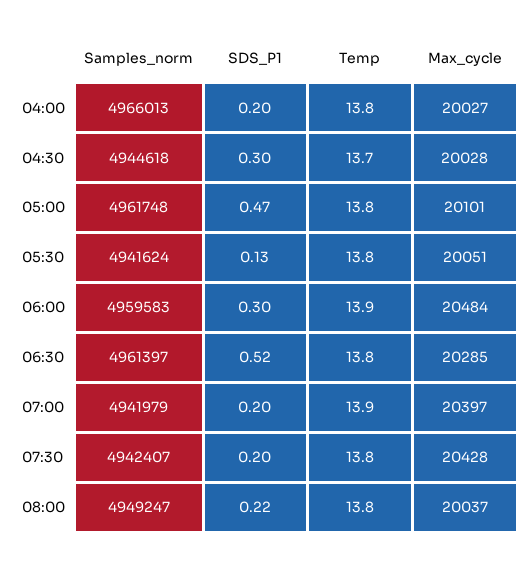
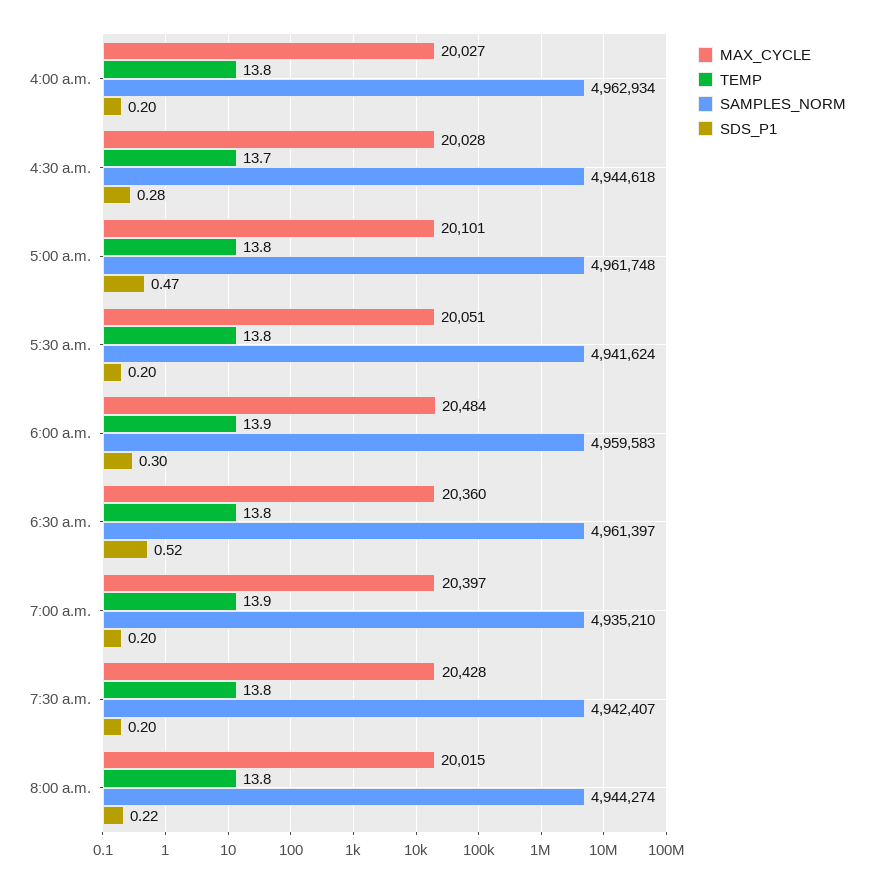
  {
    "Samples_norm": {
-     "04:00": 4966013,
+     "04:00": 4962934,
      "04:30": 4944618,
      "05:00": 4961748,
      "05:30": 4941624,
      "06:00": 4959583,
      "06:30": 4961397,
-     "07:00": 4941979,
+     "07:00": 4935210,
      "07:30": 4942407,
-     "08:00": 4949247
+     "08:00": 4944274
    },
    "SDS_P1": {
      "04:00": 0.2,
-     "04:30": 0.3,
+     "04:30": 0.28,
      "05:00": 0.47,
-     "05:30": 0.13,
+     "05:30": 0.2,
      "06:00": 0.3,
      "06:30": 0.52,
      "07:00": 0.2,
      "07:30": 0.2,
      "08:00": 0.22
    },
    "Temp": {
      "04:00": 13.8,
      "04:30": 13.7,
      "05:00": 13.8,
      "05:30": 13.8,
      "06:00": 13.9,
      "06:30": 13.8,
      "07:00": 13.9,
      "07:30": 13.8,
      "08:00": 13.8
    },
    "Max_cycle": {
      "04:00": 20027,
      "04:30": 20028,
      "05:00": 20101,
      "05:30": 20051,
      "06:00": 20484,
-     "06:30": 20285,
+     "06:30": 20360,
      "07:00": 20397,
      "07:30": 20428,
-     "08:00": 20037
+     "08:00": 20015
    }
  }

